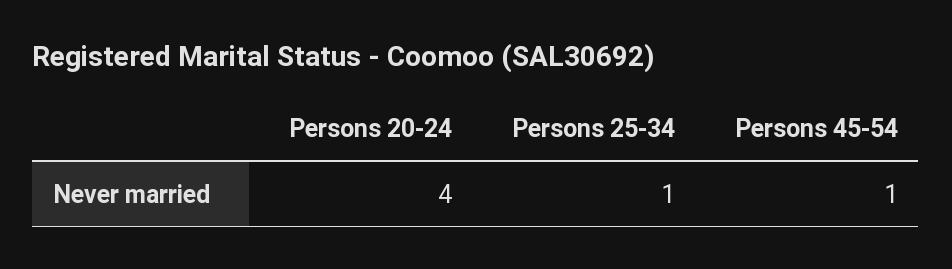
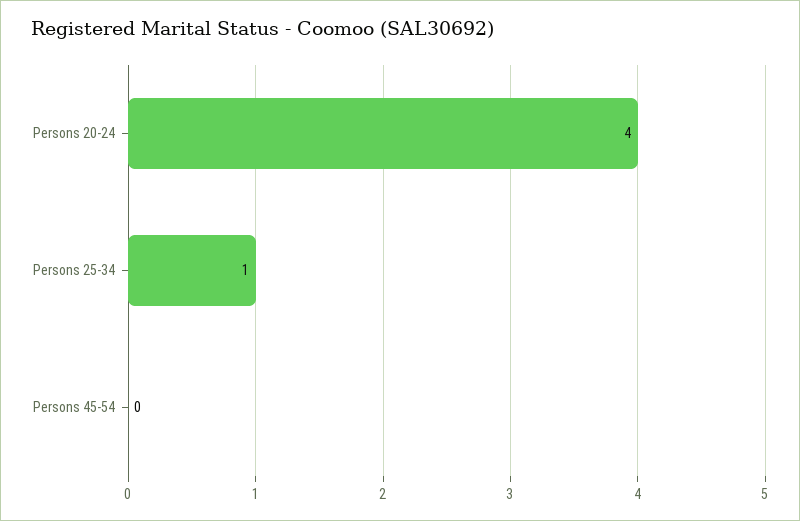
  {
    "Persons 20-24": 4,
    "Persons 25-34": 1,
-   "Persons 45-54": 1
+   "Persons 45-54": 0
  }

